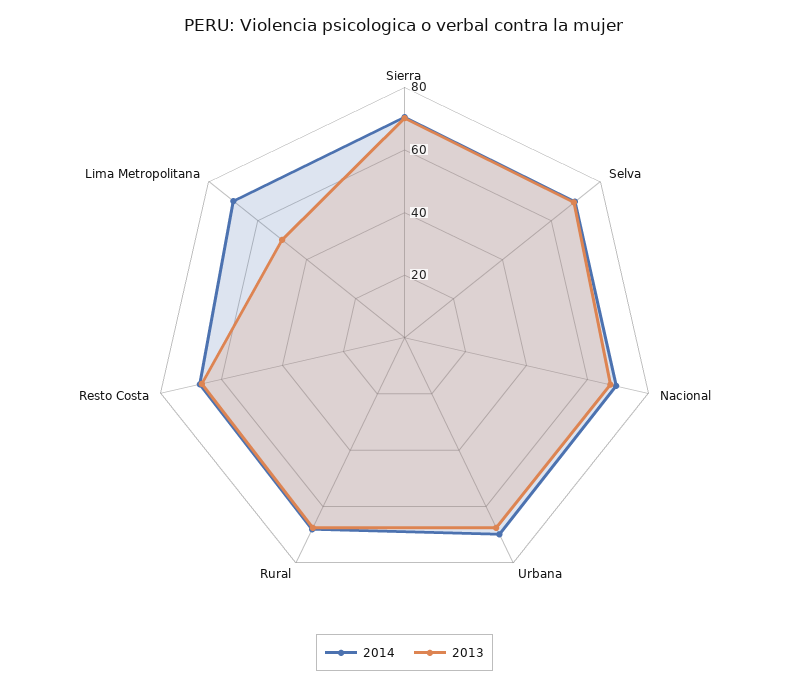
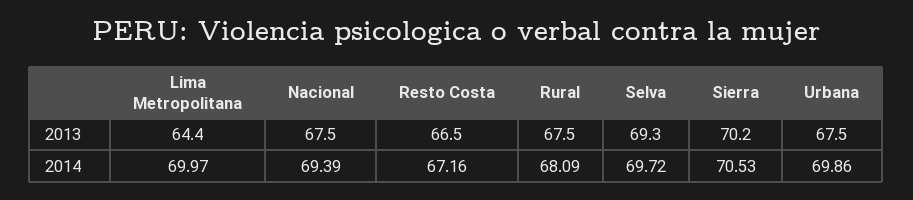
  {
    "2014": {
      "Sierra": 70.53,
      "Selva": 69.72,
      "Nacional": 69.39,
      "Urbana": 69.86,
      "Rural": 68.09,
      "Resto Costa": 67.16,
      "Lima Metropolitana": 69.97
    },
    "2013": {
      "Sierra": 70.2,
      "Selva": 69.3,
      "Nacional": 67.5,
      "Urbana": 67.5,
      "Rural": 67.5,
      "Resto Costa": 66.5,
-     "Lima Metropolitana": 50
+     "Lima Metropolitana": 64.4
    }
  }

